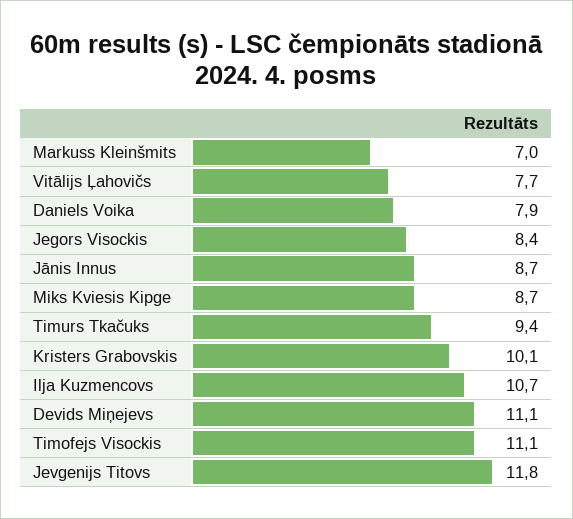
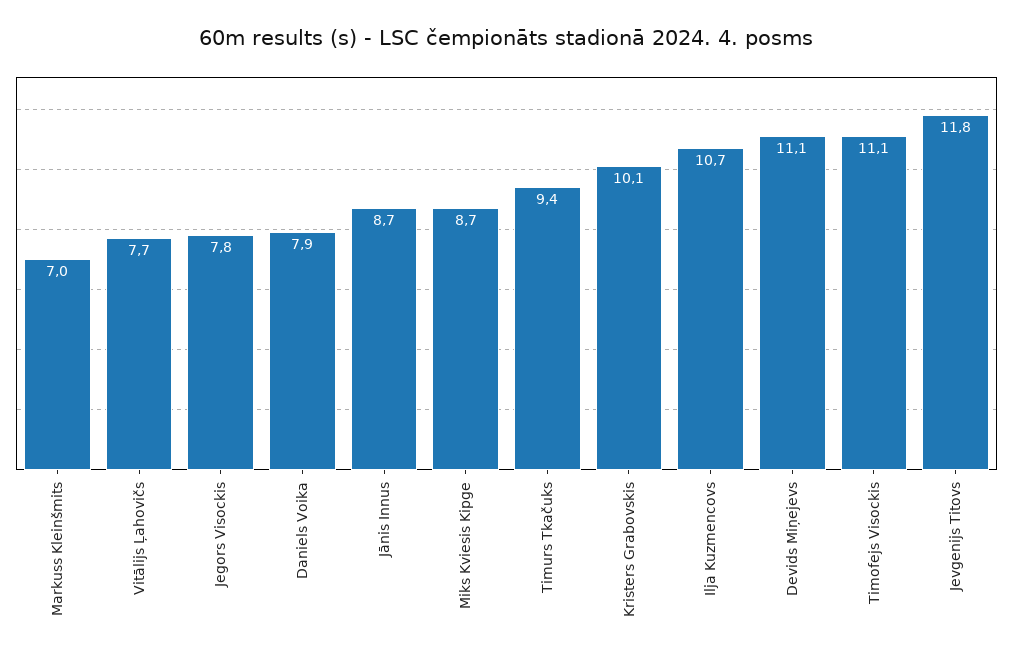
  {
    "Markuss Kleinšmits": 7,
    "Vitālijs Ļahovičs": 7.7,
    "Daniels Voika": 7.9,
-   "Jegors Visockis": 8.4,
+   "Jegors Visockis": 7.8,
    "Jānis Innus": 8.7,
    "Miks Kviesis Kipge": 8.7,
    "Timurs Tkačuks": 9.4,
    "Kristers Grabovskis": 10.1,
    "Ilja Kuzmencovs": 10.7,
    "Devids Miņejevs": 11.1,
    "Timofejs Visockis": 11.1,
    "Jevgenijs Titovs": 11.8
  }

